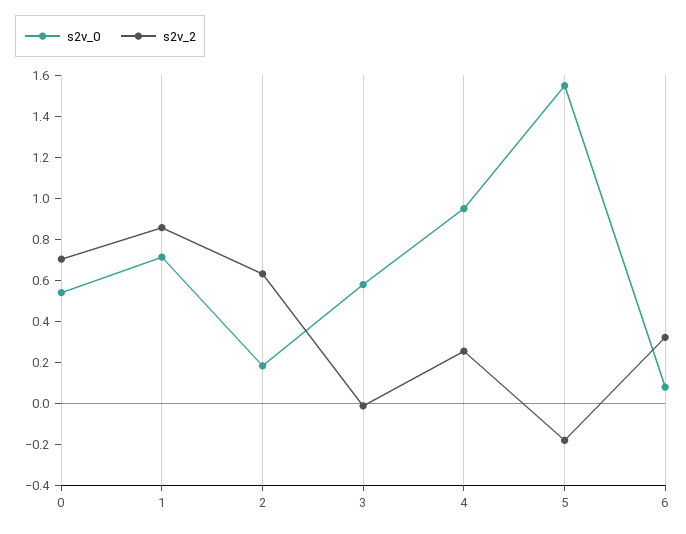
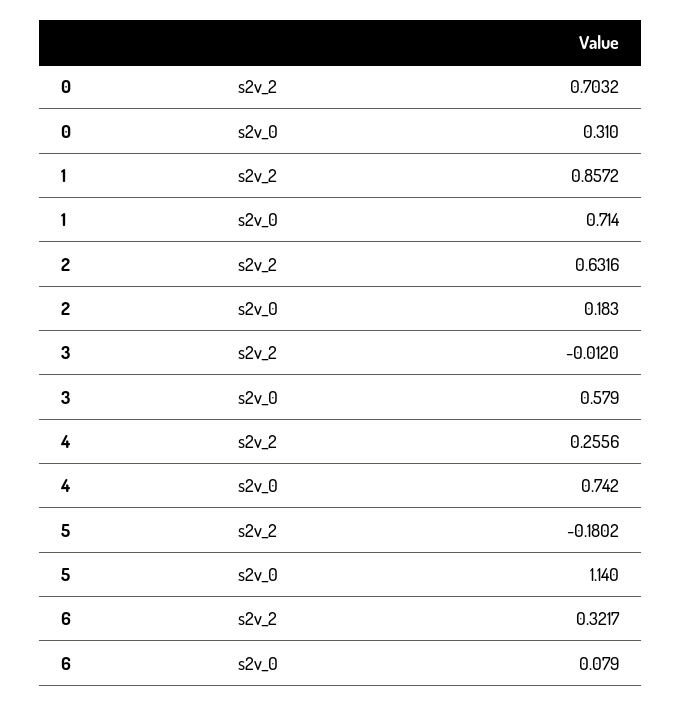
  {
    "s2v_0": {
-     "0": 0.55,
+     "0": 0.31,
      "1": 0.714,
      "2": 0.183,
      "3": 0.579,
-     "4": 0.95,
+     "4": 0.742,
-     "5": 1.55,
+     "5": 1.14,
      "6": 0.079
    },
    "s2v_2": {
      "0": 0.7032,
      "1": 0.8572,
      "2": 0.6316,
      "3": -0.012,
      "4": 0.2556,
      "5": -0.1802,
      "6": 0.3217
    }
  }

